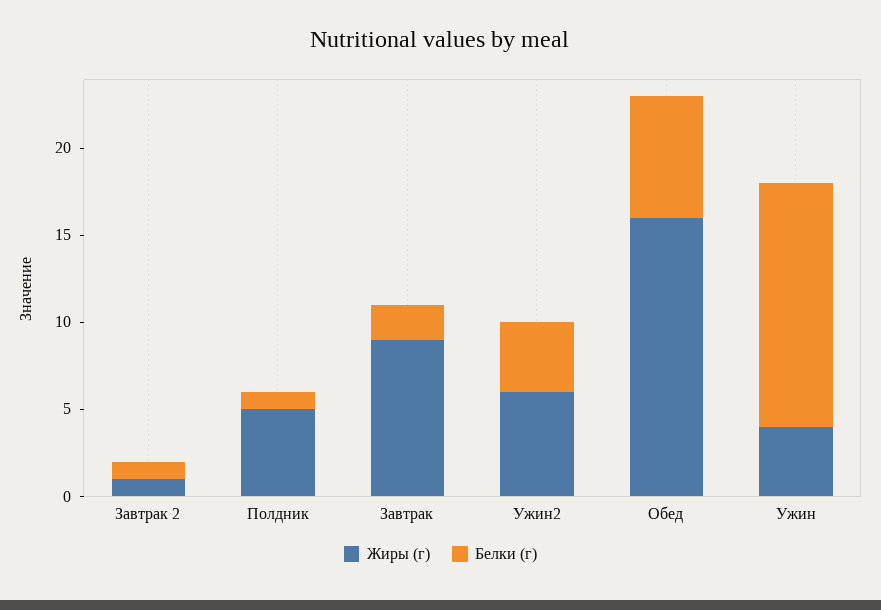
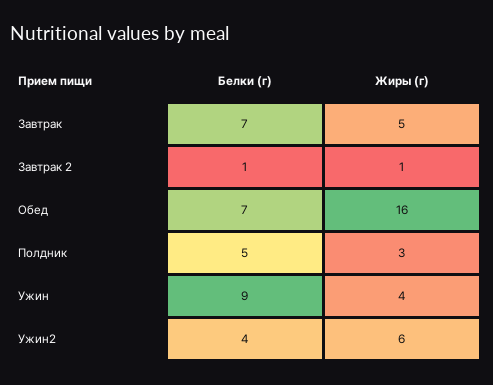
  {
    "Жиры (г)": {
      "Завтрак 2": 1,
-     "Полдник": 5,
+     "Полдник": 3,
-     "Завтрак": 9,
+     "Завтрак": 5,
      "Ужин2": 6,
      "Обед": 16,
      "Ужин": 4
    },
    "Белки (г)": {
      "Завтрак 2": 1,
-     "Полдник": 1,
+     "Полдник": 5,
-     "Завтрак": 2,
+     "Завтрак": 7,
      "Ужин2": 4,
      "Обед": 7,
-     "Ужин": 14
+     "Ужин": 9
    }
  }

